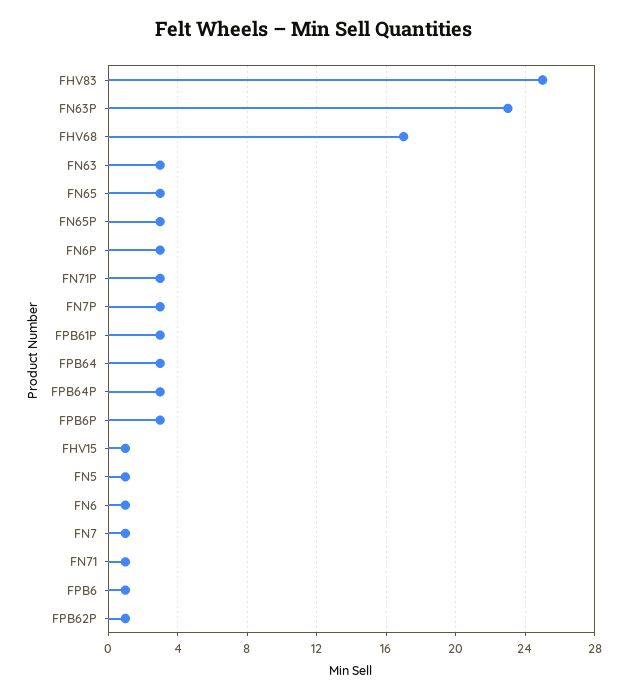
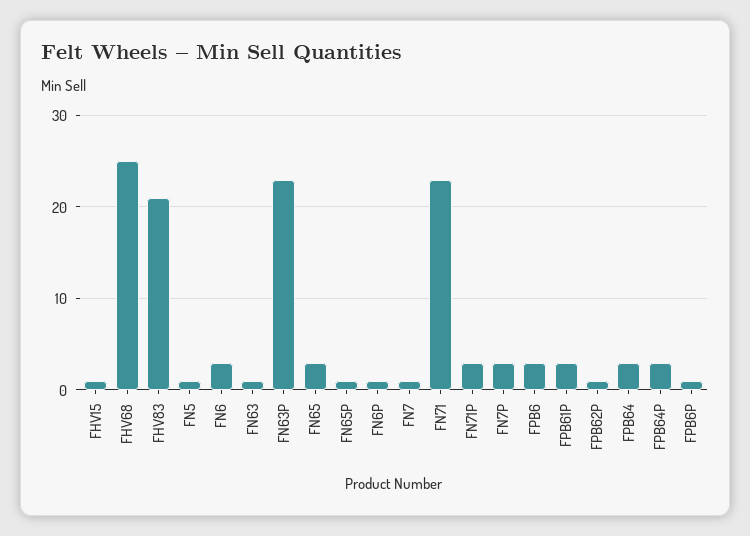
  {
-   "FHV83": 25,
+   "FHV83": 21,
    "FN63P": 23,
-   "FHV68": 17,
+   "FHV68": 25,
-   "FN63": 3,
+   "FN63": 1,
    "FN65": 3,
-   "FN65P": 3,
+   "FN65P": 1,
-   "FN6P": 3,
+   "FN6P": 1,
    "FN71P": 3,
    "FN7P": 3,
    "FPB61P": 3,
    "FPB64": 3,
    "FPB64P": 3,
-   "FPB6P": 3,
+   "FPB6P": 1,
    "FHV15": 1,
    "FN5": 1,
-   "FN6": 1,
+   "FN6": 3,
    "FN7": 1,
-   "FN71": 1,
+   "FN71": 23,
-   "FPB6": 1,
+   "FPB6": 3,
    "FPB62P": 1
  }

